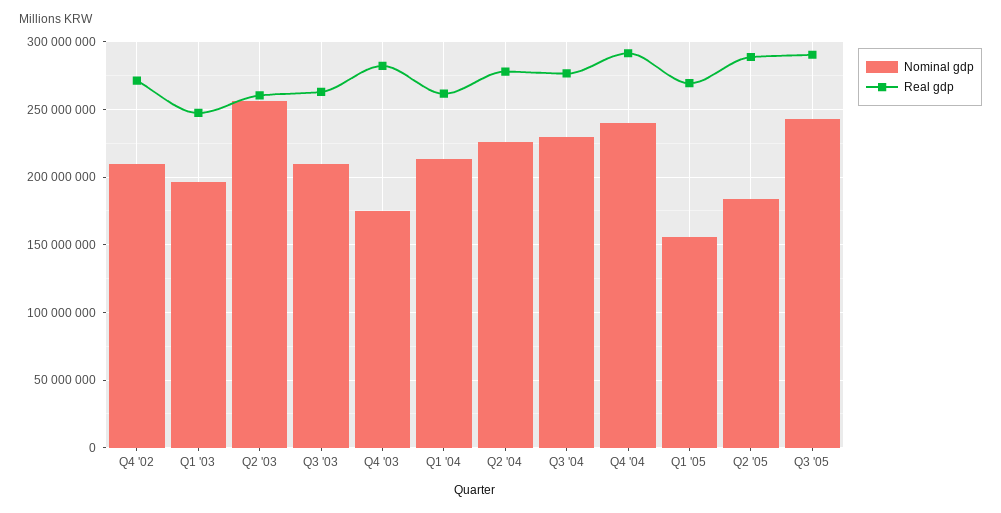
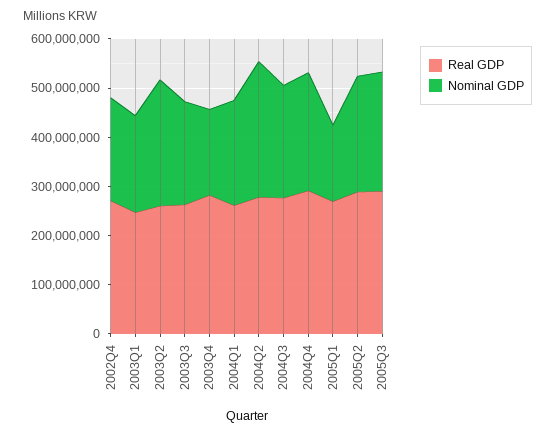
  {
    "Nominal gdp": {
      "Q4 '02": 210000000,
      "Q1 '03": 195000000,
      "Q2 '03": 255000000,
      "Q3 '03": 210000000,
      "Q4 '03": 175000000,
      "Q1 '04": 215000000,
-     "Q2 '04": 225000000,
+     "Q2 '04": 280000000,
      "Q3 '04": 230000000,
      "Q4 '04": 240000000,
      "Q1 '05": 155000000,
-     "Q2 '05": 185000000,
+     "Q2 '05": 240000000,
      "Q3 '05": 245000000
    },
    "Real gdp": {
      "Q4 '02": 270000000,
      "Q1 '03": 245000000,
      "Q2 '03": 260000000,
      "Q3 '03": 265000000,
      "Q4 '03": 280000000,
      "Q1 '04": 260000000,
      "Q2 '04": 280000000,
      "Q3 '04": 275000000,
      "Q4 '04": 290000000,
      "Q1 '05": 270000000,
      "Q2 '05": 290000000,
      "Q3 '05": 290000000
    }
  }

